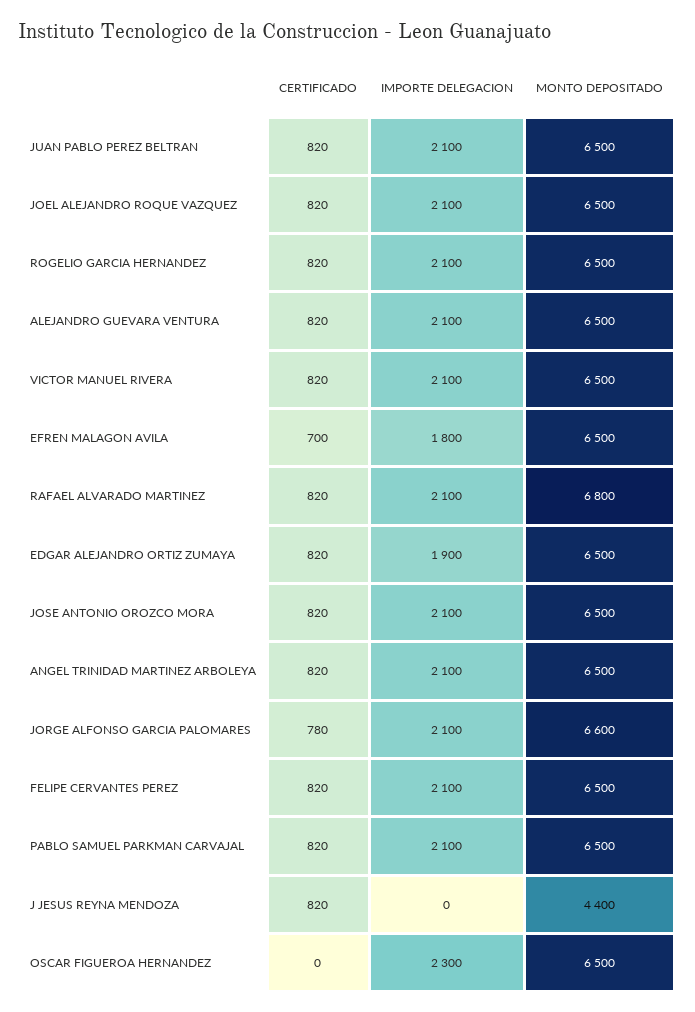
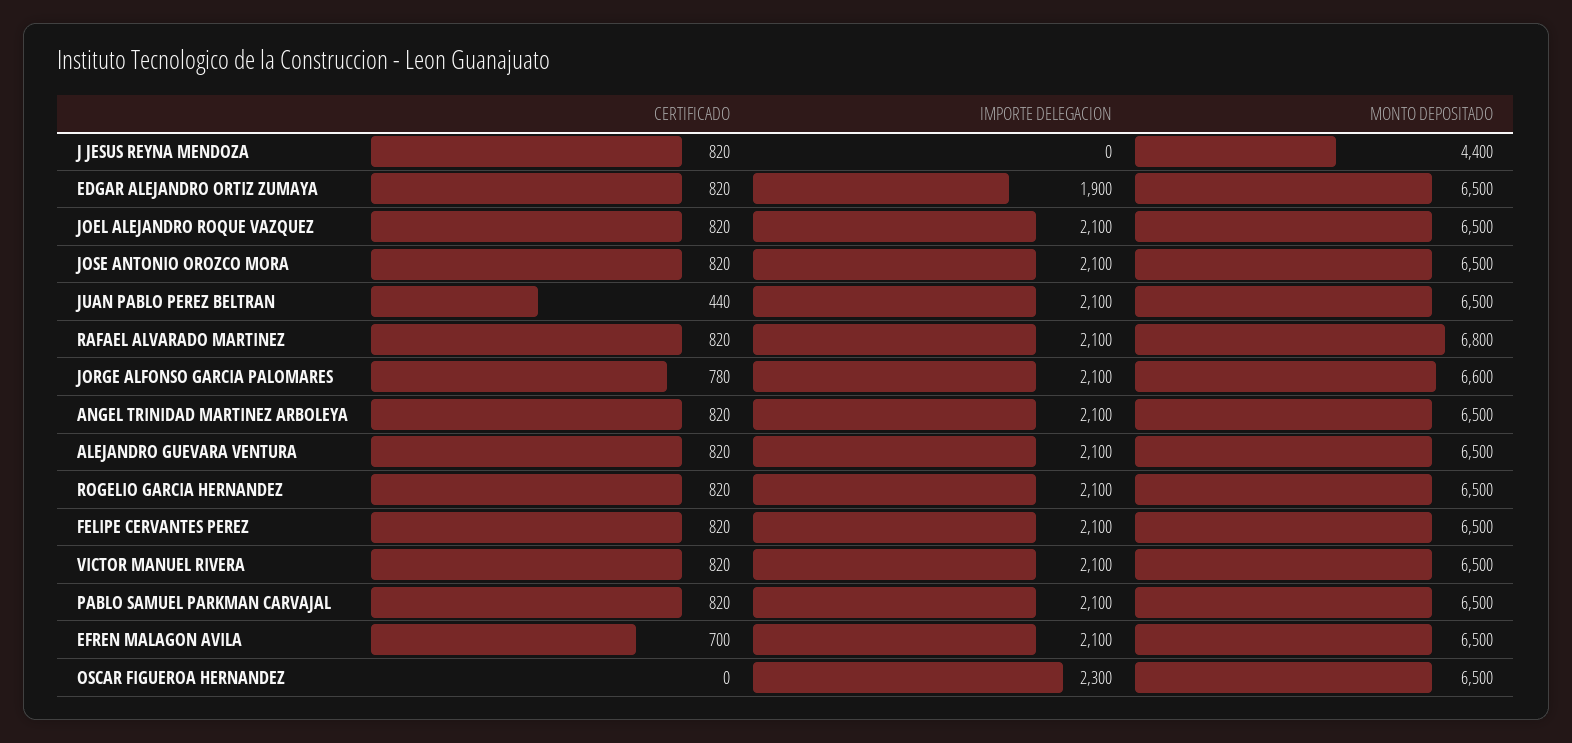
  {
    "CERTIFICADO": {
-     "JUAN PABLO PEREZ BELTRAN": 820,
+     "JUAN PABLO PEREZ BELTRAN": 440,
      "JOEL ALEJANDRO ROQUE VAZQUEZ": 820,
      "ROGELIO GARCIA HERNANDEZ": 820,
      "ALEJANDRO GUEVARA VENTURA": 820,
      "VICTOR MANUEL RIVERA": 820,
      "EFREN MALAGON AVILA": 700,
      "RAFAEL ALVARADO MARTINEZ": 820,
      "EDGAR ALEJANDRO ORTIZ ZUMAYA": 820,
      "JOSE ANTONIO OROZCO MORA": 820,
      "ANGEL TRINIDAD MARTINEZ ARBOLEYA": 820,
      "JORGE ALFONSO GARCIA PALOMARES": 780,
      "FELIPE CERVANTES PEREZ": 820,
      "PABLO SAMUEL PARKMAN CARVAJAL": 820,
      "J JESUS REYNA MENDOZA": 820,
      "OSCAR FIGUEROA HERNANDEZ": 0
    },
    "IMPORTE DELEGACION": {
      "JUAN PABLO PEREZ BELTRAN": 2100,
      "JOEL ALEJANDRO ROQUE VAZQUEZ": 2100,
      "ROGELIO GARCIA HERNANDEZ": 2100,
      "ALEJANDRO GUEVARA VENTURA": 2100,
      "VICTOR MANUEL RIVERA": 2100,
-     "EFREN MALAGON AVILA": 1800,
+     "EFREN MALAGON AVILA": 2100,
      "RAFAEL ALVARADO MARTINEZ": 2100,
      "EDGAR ALEJANDRO ORTIZ ZUMAYA": 1900,
      "JOSE ANTONIO OROZCO MORA": 2100,
      "ANGEL TRINIDAD MARTINEZ ARBOLEYA": 2100,
      "JORGE ALFONSO GARCIA PALOMARES": 2100,
      "FELIPE CERVANTES PEREZ": 2100,
      "PABLO SAMUEL PARKMAN CARVAJAL": 2100,
      "J JESUS REYNA MENDOZA": 0,
      "OSCAR FIGUEROA HERNANDEZ": 2300
    },
    "MONTO DEPOSITADO": {
      "JUAN PABLO PEREZ BELTRAN": 6500,
      "JOEL ALEJANDRO ROQUE VAZQUEZ": 6500,
      "ROGELIO GARCIA HERNANDEZ": 6500,
      "ALEJANDRO GUEVARA VENTURA": 6500,
      "VICTOR MANUEL RIVERA": 6500,
      "EFREN MALAGON AVILA": 6500,
      "RAFAEL ALVARADO MARTINEZ": 6800,
      "EDGAR ALEJANDRO ORTIZ ZUMAYA": 6500,
      "JOSE ANTONIO OROZCO MORA": 6500,
      "ANGEL TRINIDAD MARTINEZ ARBOLEYA": 6500,
      "JORGE ALFONSO GARCIA PALOMARES": 6600,
      "FELIPE CERVANTES PEREZ": 6500,
      "PABLO SAMUEL PARKMAN CARVAJAL": 6500,
      "J JESUS REYNA MENDOZA": 4400,
      "OSCAR FIGUEROA HERNANDEZ": 6500
    }
  }

